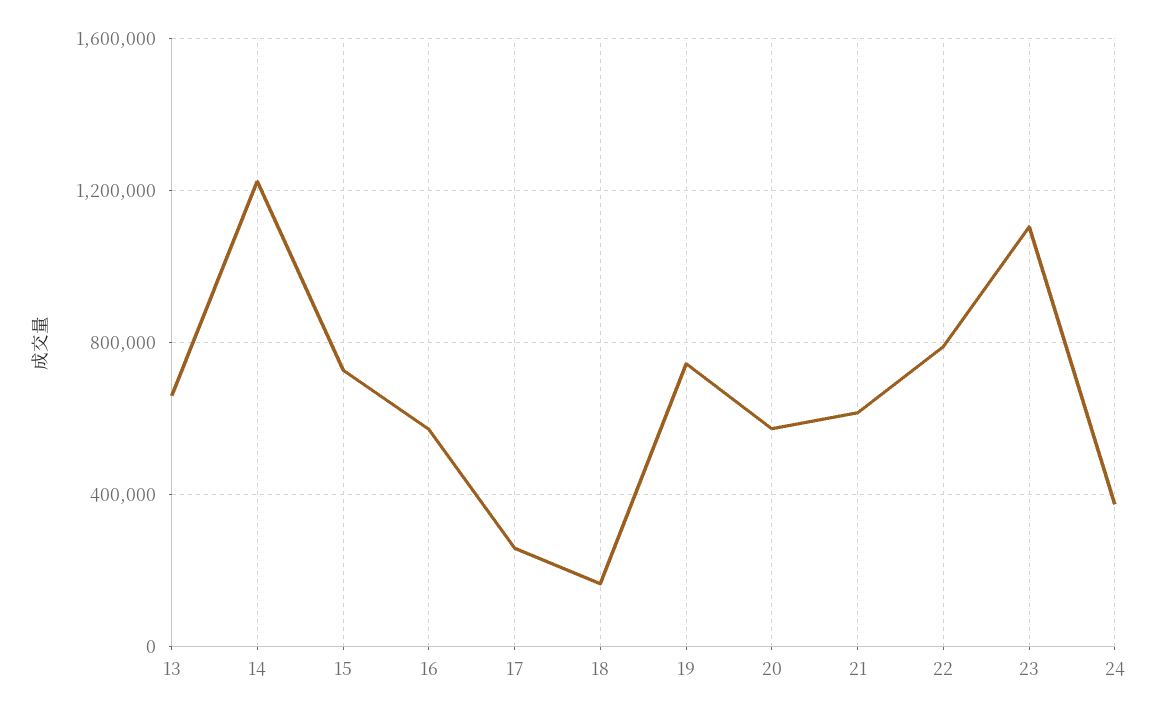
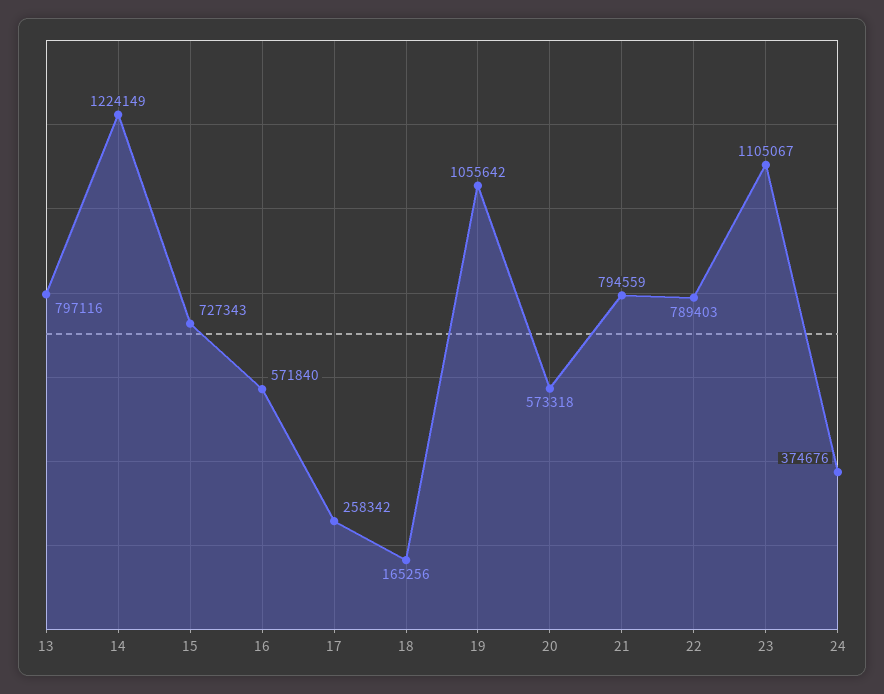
  {
-   "13": 650000,
+   "13": 797116,
    "14": 1224149,
    "15": 727343,
    "16": 571840,
    "17": 258342,
    "18": 165256,
-   "19": 750000,
+   "19": 1055642,
    "20": 573318,
-   "21": 600000,
+   "21": 794559,
    "22": 789403,
    "23": 1105067,
    "24": 374676
  }

